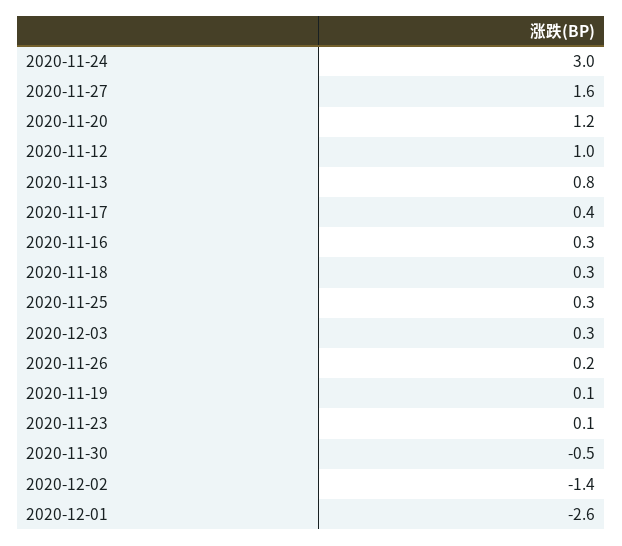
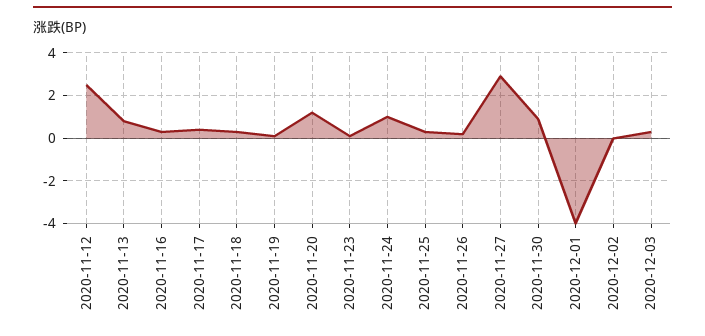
  {
-   "2020-11-24": 3,
+   "2020-11-24": 1,
-   "2020-11-27": 1.6,
+   "2020-11-27": 3,
    "2020-11-20": 1.2,
-   "2020-11-12": 1,
+   "2020-11-12": 2.5,
    "2020-11-13": 0.8,
    "2020-11-17": 0.4,
    "2020-11-16": 0.3,
    "2020-11-18": 0.3,
    "2020-11-25": 0.3,
    "2020-12-03": 0.3,
    "2020-11-26": 0.2,
    "2020-11-19": 0.1,
    "2020-11-23": 0.1,
-   "2020-11-30": -0.5,
+   "2020-11-30": 1,
-   "2020-12-02": -1.4,
+   "2020-12-02": 0,
-   "2020-12-01": -2.6
+   "2020-12-01": -4
  }

